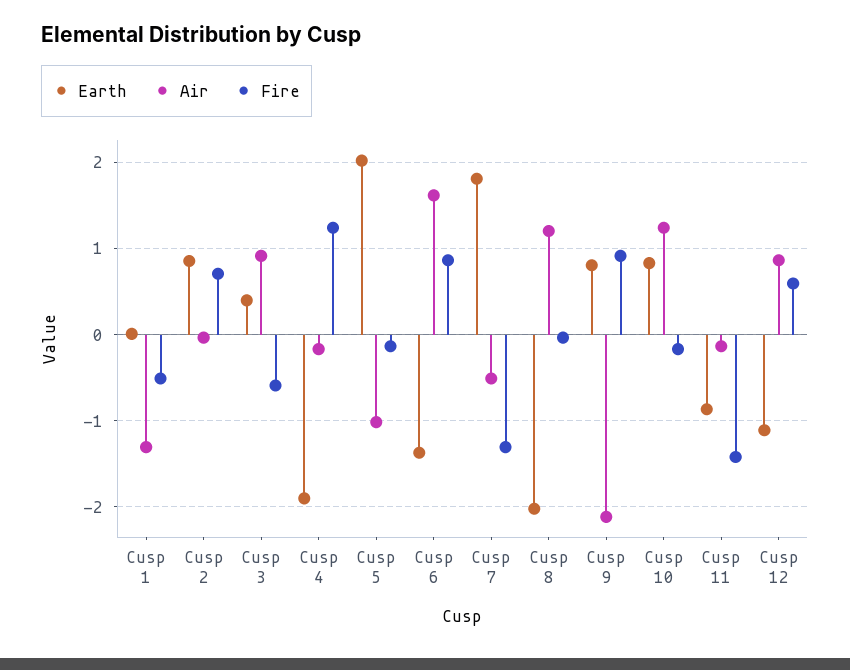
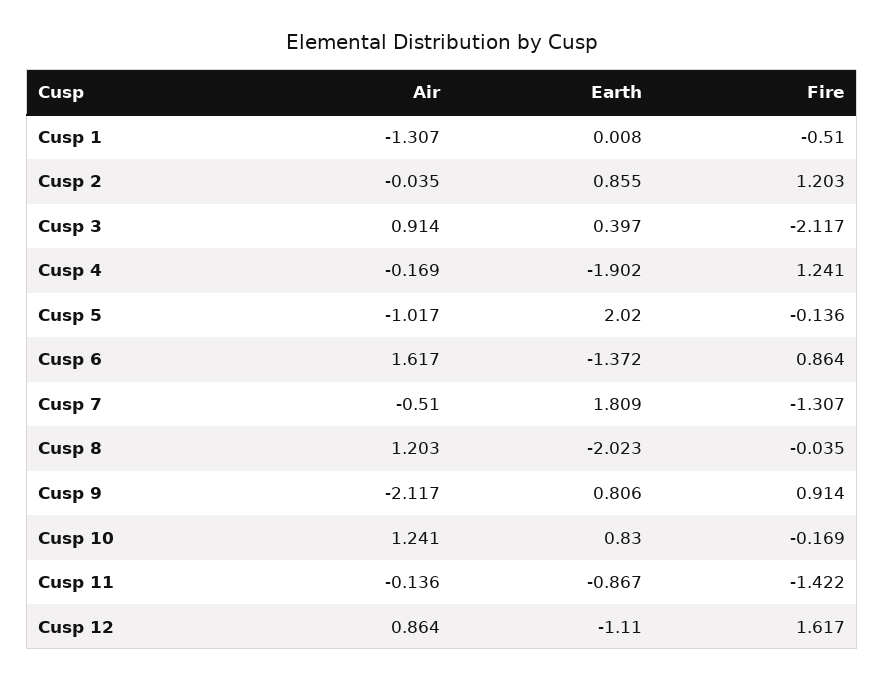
  {
    "Earth": {
      "Cusp 1": 0.008,
      "Cusp 2": 0.855,
      "Cusp 3": 0.397,
      "Cusp 4": -1.902,
      "Cusp 5": 2.02,
      "Cusp 6": -1.372,
      "Cusp 7": 1.809,
      "Cusp 8": -2.023,
      "Cusp 9": 0.806,
      "Cusp 10": 0.83,
      "Cusp 11": -0.867,
      "Cusp 12": -1.11
    },
    "Air": {
      "Cusp 1": -1.307,
      "Cusp 2": -0.035,
      "Cusp 3": 0.914,
      "Cusp 4": -0.169,
      "Cusp 5": -1.017,
      "Cusp 6": 1.617,
      "Cusp 7": -0.51,
      "Cusp 8": 1.203,
      "Cusp 9": -2.117,
      "Cusp 10": 1.241,
      "Cusp 11": -0.136,
      "Cusp 12": 0.864
    },
    "Fire": {
      "Cusp 1": -0.51,
-     "Cusp 2": 0.7,
+     "Cusp 2": 1.203,
-     "Cusp 3": -0.6,
+     "Cusp 3": -2.117,
      "Cusp 4": 1.241,
      "Cusp 5": -0.136,
      "Cusp 6": 0.864,
      "Cusp 7": -1.307,
      "Cusp 8": -0.035,
      "Cusp 9": 0.914,
      "Cusp 10": -0.169,
      "Cusp 11": -1.422,
-     "Cusp 12": 0.6
+     "Cusp 12": 1.617
    }
  }

